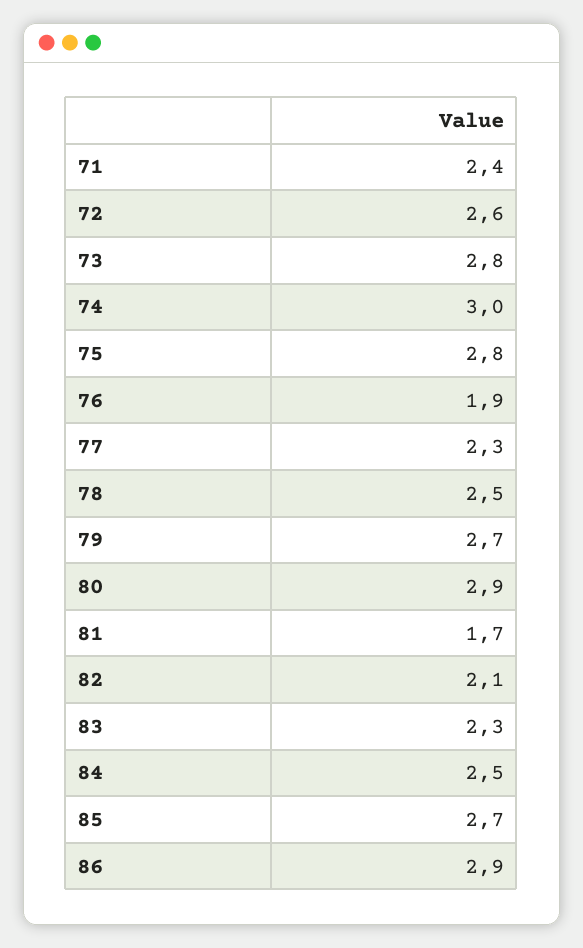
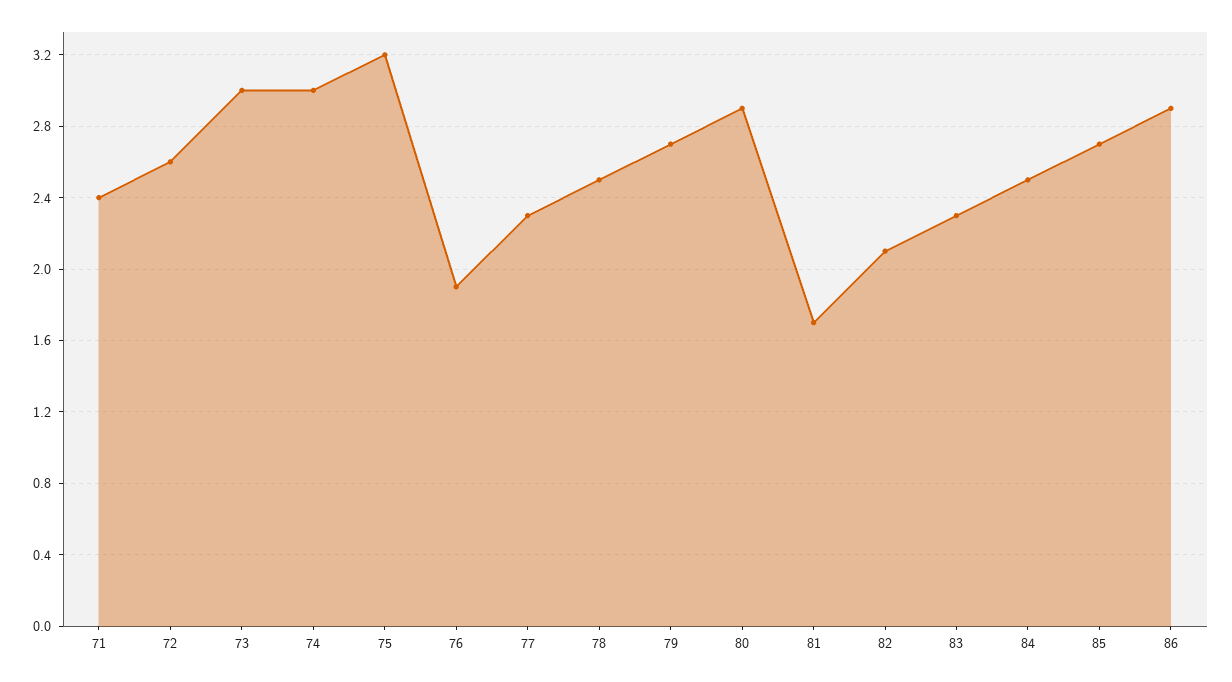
  {
    "71": 2.4,
    "72": 2.6,
-   "73": 2.8,
+   "73": 3,
    "74": 3,
-   "75": 2.8,
+   "75": 3.2,
    "76": 1.9,
    "77": 2.3,
    "78": 2.5,
    "79": 2.7,
    "80": 2.9,
    "81": 1.7,
    "82": 2.1,
    "83": 2.3,
    "84": 2.5,
    "85": 2.7,
    "86": 2.9
  }

